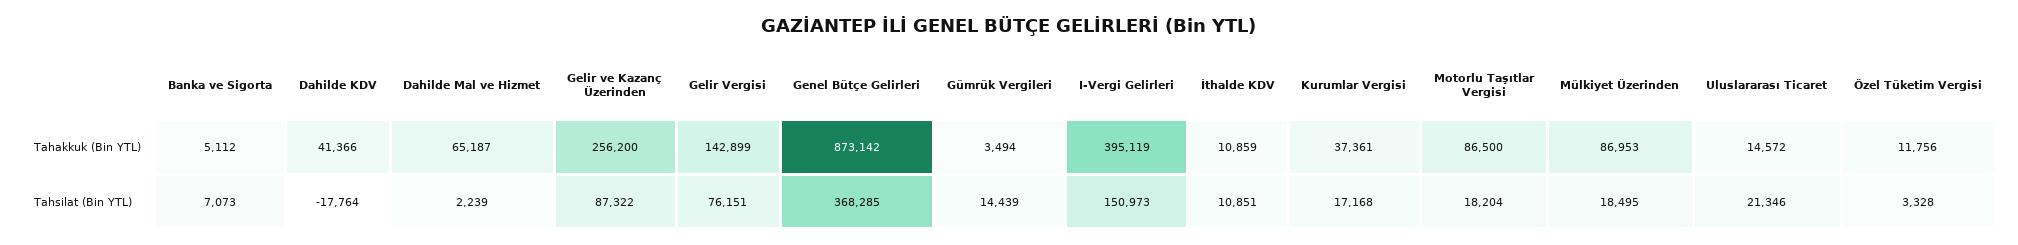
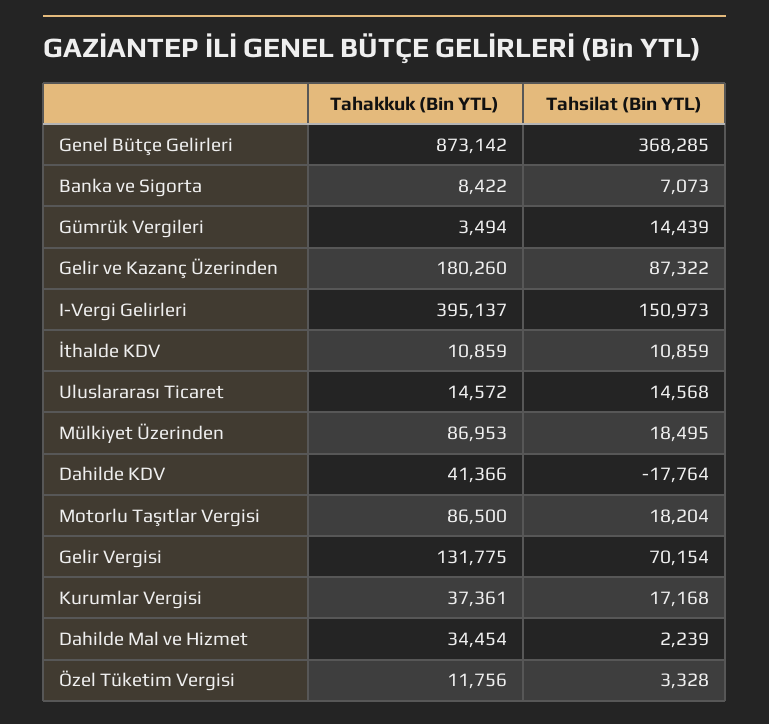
  {
    "Banka ve Sigorta": {
-     "Tahakkuk (Bin YTL)": 5112,
+     "Tahakkuk (Bin YTL)": 8422,
      "Tahsilat (Bin YTL)": 7073
    },
    "Dahilde KDV": {
      "Tahakkuk (Bin YTL)": 41366,
      "Tahsilat (Bin YTL)": -17764
    },
    "Dahilde Mal ve Hizmet": {
-     "Tahakkuk (Bin YTL)": 65187,
+     "Tahakkuk (Bin YTL)": 34454,
      "Tahsilat (Bin YTL)": 2239
    },
    "Gelir ve Kazanç Üzerinden": {
-     "Tahakkuk (Bin YTL)": 256200,
+     "Tahakkuk (Bin YTL)": 180260,
      "Tahsilat (Bin YTL)": 87322
    },
    "Gelir Vergisi": {
-     "Tahakkuk (Bin YTL)": 142899,
+     "Tahakkuk (Bin YTL)": 131775,
-     "Tahsilat (Bin YTL)": 76151
+     "Tahsilat (Bin YTL)": 70154
    },
    "Genel Bütçe Gelirleri": {
      "Tahakkuk (Bin YTL)": 873142,
      "Tahsilat (Bin YTL)": 368285
    },
    "Gümrük Vergileri": {
      "Tahakkuk (Bin YTL)": 3494,
      "Tahsilat (Bin YTL)": 14439
    },
    "I-Vergi Gelirleri": {
-     "Tahakkuk (Bin YTL)": 395119,
+     "Tahakkuk (Bin YTL)": 395137,
      "Tahsilat (Bin YTL)": 150973
    },
    "İthalde KDV": {
      "Tahakkuk (Bin YTL)": 10859,
-     "Tahsilat (Bin YTL)": 10851
+     "Tahsilat (Bin YTL)": 10859
    },
    "Kurumlar Vergisi": {
      "Tahakkuk (Bin YTL)": 37361,
      "Tahsilat (Bin YTL)": 17168
    },
    "Motorlu Taşıtlar Vergisi": {
      "Tahakkuk (Bin YTL)": 86500,
      "Tahsilat (Bin YTL)": 18204
    },
    "Mülkiyet Üzerinden": {
      "Tahakkuk (Bin YTL)": 86953,
      "Tahsilat (Bin YTL)": 18495
    },
    "Uluslararası Ticaret": {
      "Tahakkuk (Bin YTL)": 14572,
-     "Tahsilat (Bin YTL)": 21346
+     "Tahsilat (Bin YTL)": 14568
    },
    "Özel Tüketim Vergisi": {
      "Tahakkuk (Bin YTL)": 11756,
      "Tahsilat (Bin YTL)": 3328
    }
  }

